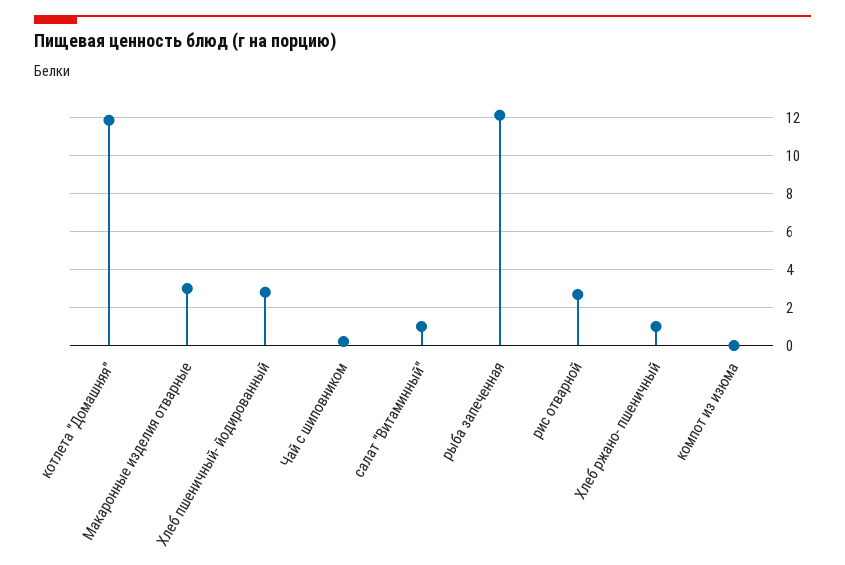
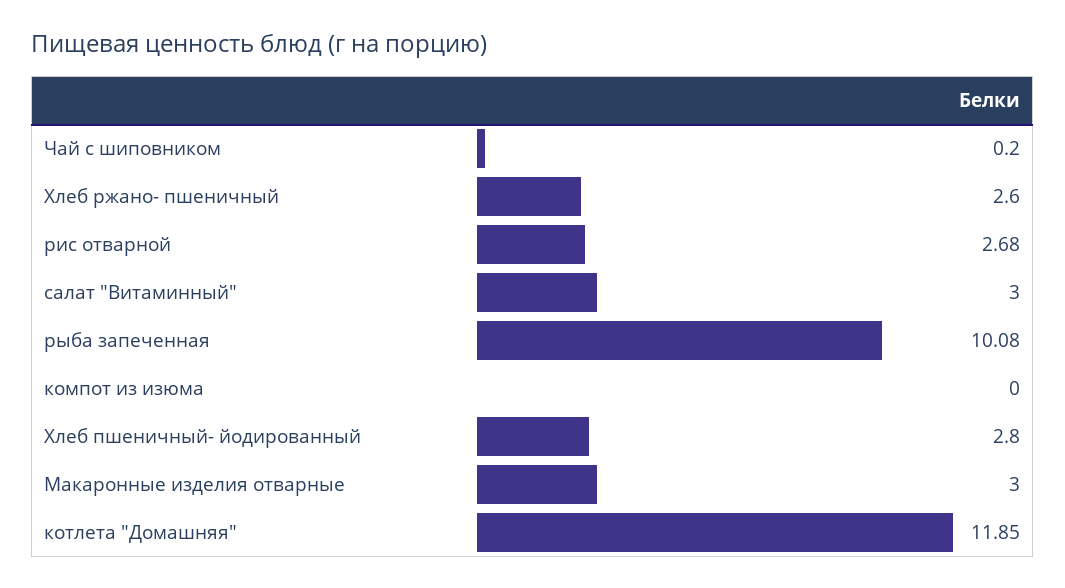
  {
    "котлета \"Домашняя\"": 11.85,
    "Макаронные изделия отварные": 3,
    "Хлеб пшеничный- йодированный": 2.8,
    "Чай с шиповником": 0.2,
-   "салат \"Витаминный\"": 1,
+   "салат \"Витаминный\"": 3,
-   "рыба запеченная": 12,
+   "рыба запеченная": 10.08,
    "рис отварной": 2.68,
-   "Хлеб ржано- пшеничный": 1,
+   "Хлеб ржано- пшеничный": 2.6,
    "компот из изюма": 0
  }

